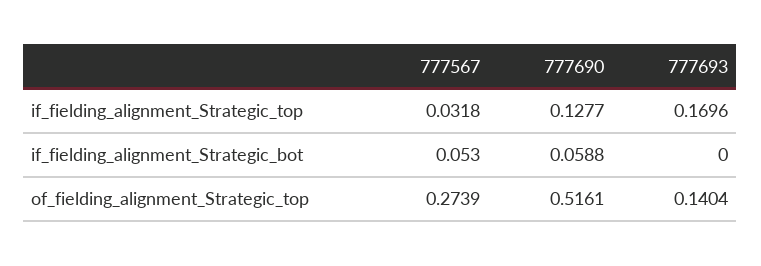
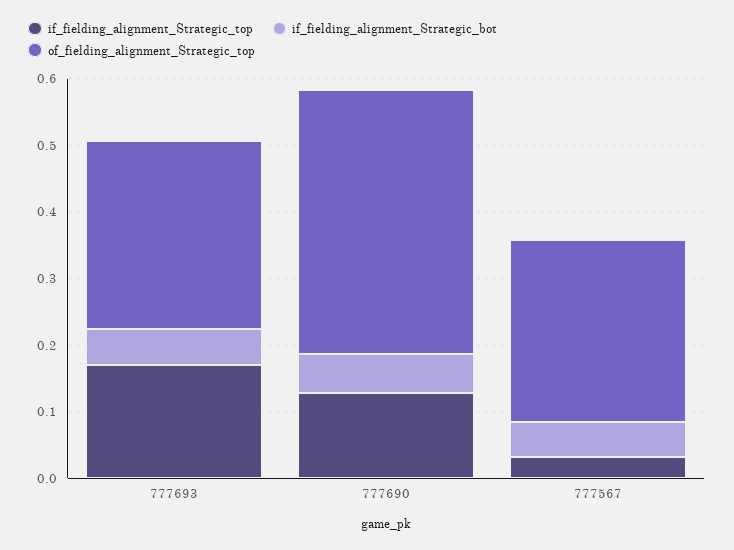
  {
    "if_fielding_alignment_Strategic_top": {
      "777567": 0.0318,
      "777690": 0.1277,
      "777693": 0.1696
    },
    "if_fielding_alignment_Strategic_bot": {
      "777567": 0.053,
      "777690": 0.0588,
-     "777693": 0
+     "777693": 0.06
    },
    "of_fielding_alignment_Strategic_top": {
      "777567": 0.2739,
-     "777690": 0.5161,
+     "777690": 0.4,
-     "777693": 0.1404
+     "777693": 0.28
    }
  }

